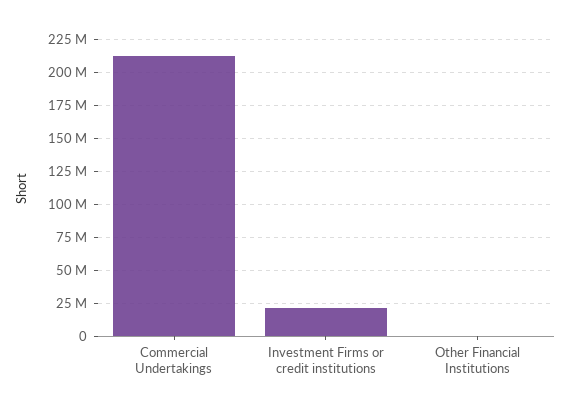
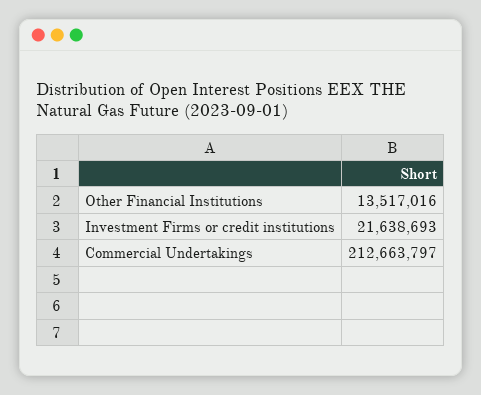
  {
    "Commercial Undertakings": 212663797,
    "Investment Firms or credit institutions": 21638693,
-   "Other Financial Institutions": 0
+   "Other Financial Institutions": 13517016
  }

